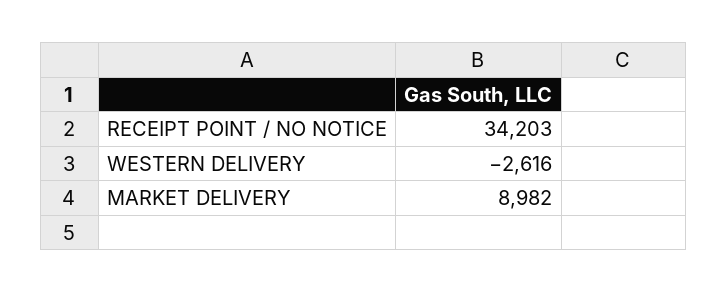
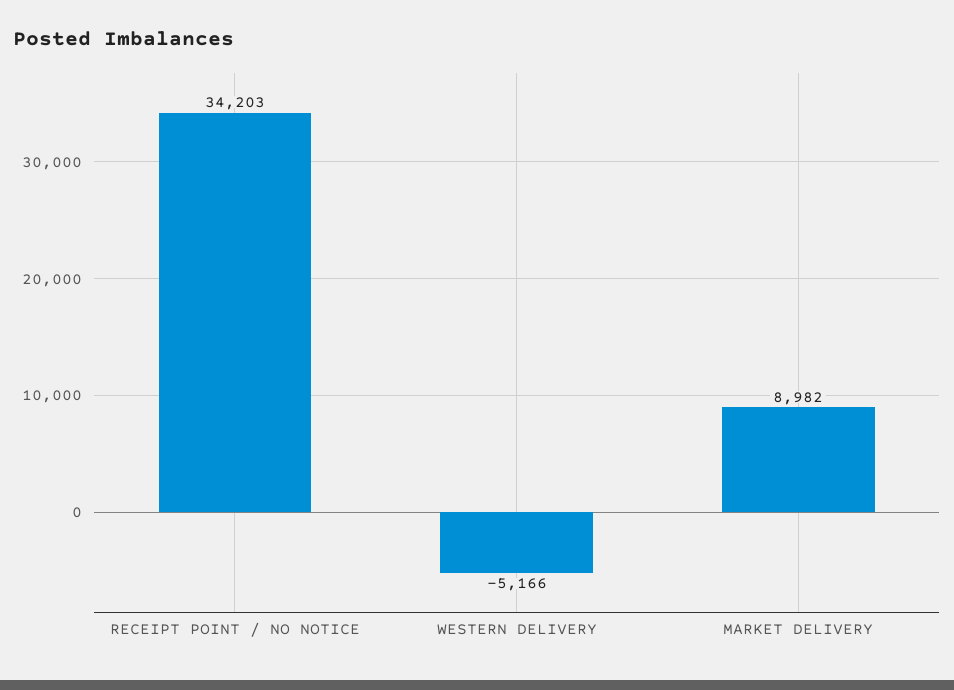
  {
    "RECEIPT POINT / NO NOTICE": 34203,
-   "WESTERN DELIVERY": -2616,
+   "WESTERN DELIVERY": -5166,
    "MARKET DELIVERY": 8982
  }

